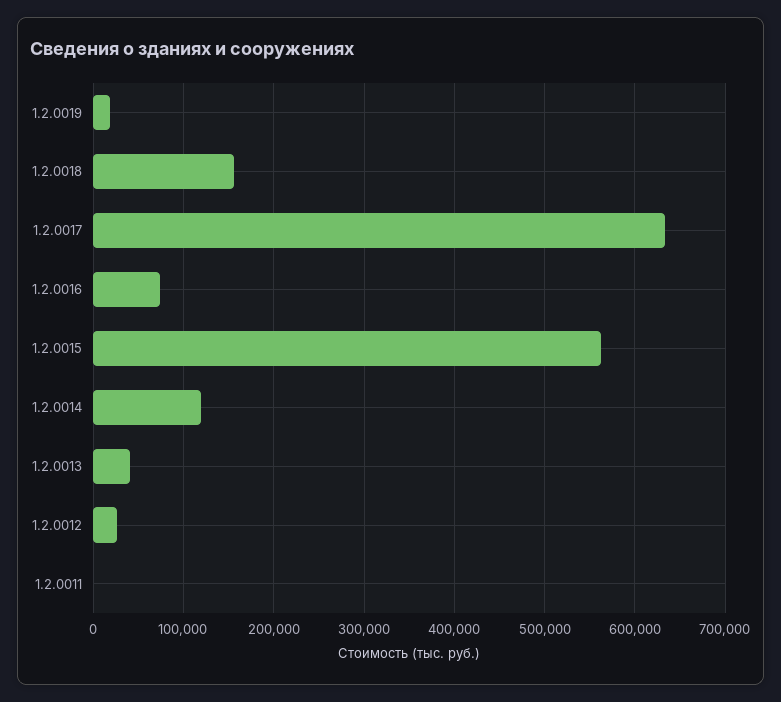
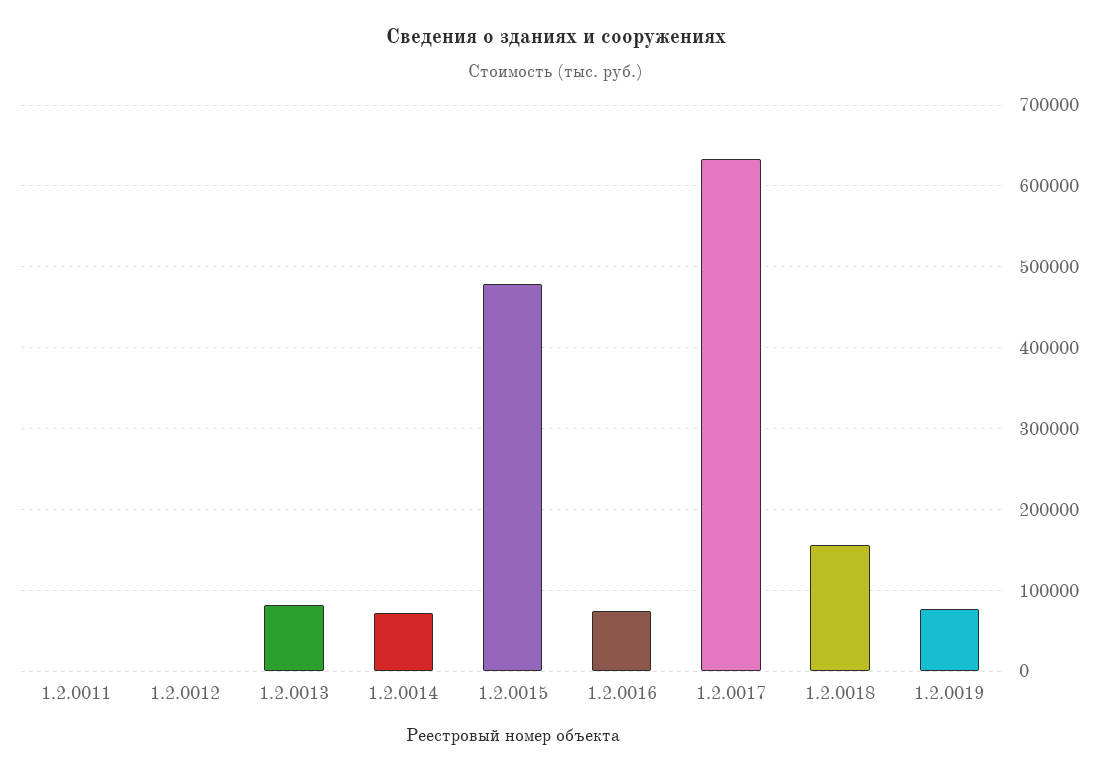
  {
-   "1.2.0019": 20000,
+   "1.2.0019": 80000,
    "1.2.0018": 160000,
    "1.2.0017": 630000,
    "1.2.0016": 70000,
-   "1.2.0015": 560000,
+   "1.2.0015": 480000,
-   "1.2.0014": 120000,
+   "1.2.0014": 70000,
-   "1.2.0013": 40000,
+   "1.2.0013": 80000,
-   "1.2.0012": 30000,
+   "1.2.0012": 0,
    "1.2.0011": 0
  }

